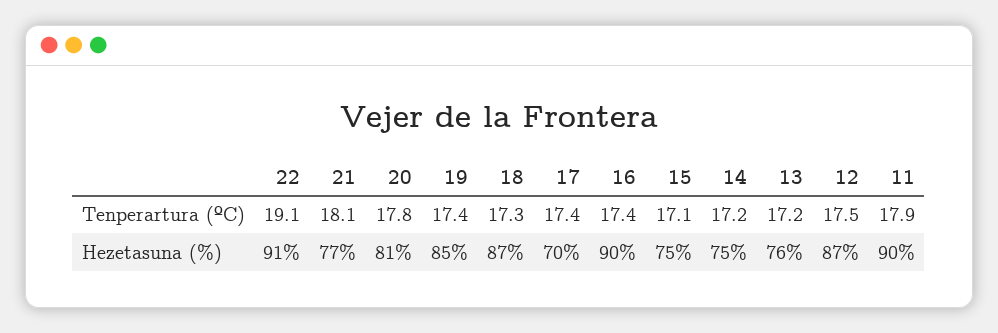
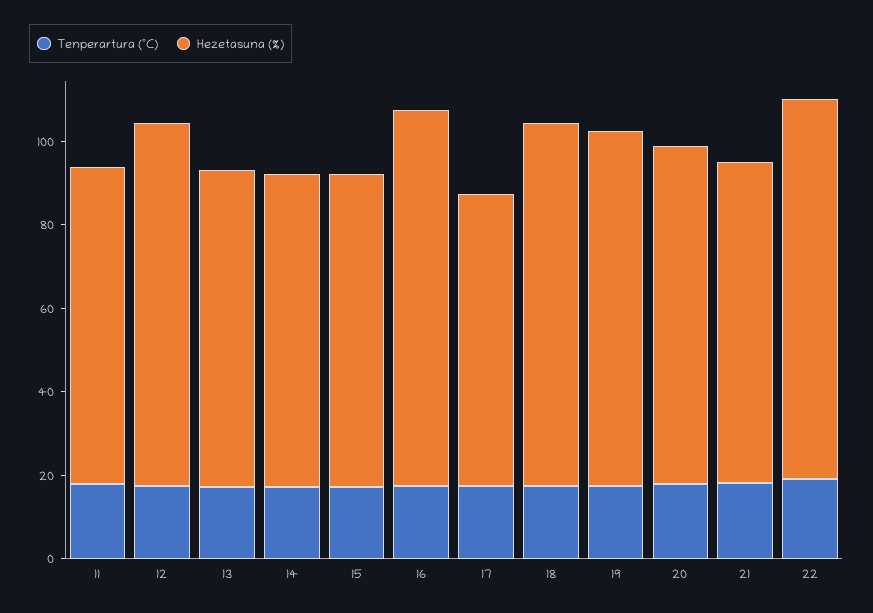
  {
    "Tenperartura (ºC)": {
      "22": 19.1,
      "21": 18.1,
      "20": 17.8,
      "19": 17.4,
      "18": 17.3,
      "17": 17.4,
      "16": 17.4,
      "15": 17.1,
      "14": 17.2,
      "13": 17.2,
      "12": 17.5,
      "11": 17.9
    },
    "Hezetasuna (%)": {
      "22": 91,
      "21": 77,
      "20": 81,
      "19": 85,
      "18": 87,
      "17": 70,
      "16": 90,
      "15": 75,
      "14": 75,
      "13": 76,
      "12": 87,
-     "11": 90
+     "11": 75
    }
  }

